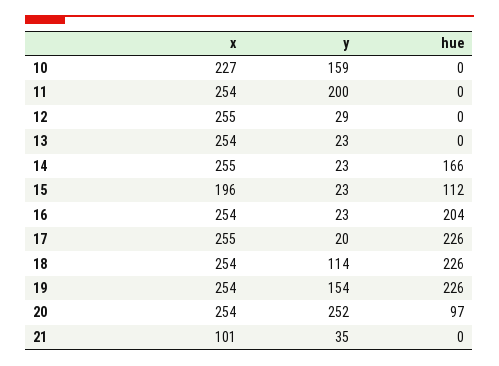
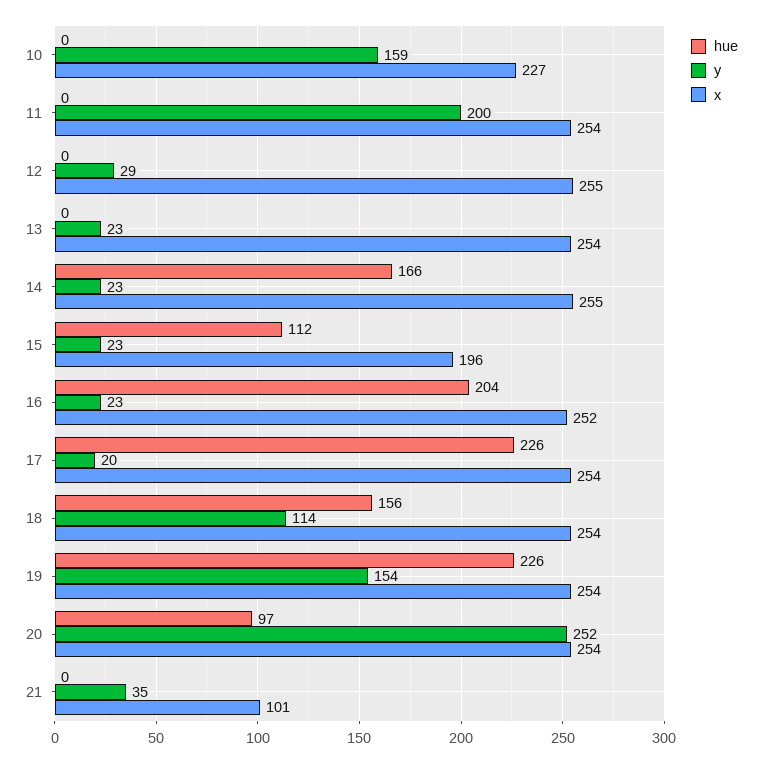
  {
    "x": {
      "10": 227,
      "11": 254,
      "12": 255,
      "13": 254,
      "14": 255,
      "15": 196,
-     "16": 254,
+     "16": 252,
-     "17": 255,
+     "17": 254,
      "18": 254,
      "19": 254,
      "20": 254,
      "21": 101
    },
    "y": {
      "10": 159,
      "11": 200,
      "12": 29,
      "13": 23,
      "14": 23,
      "15": 23,
      "16": 23,
      "17": 20,
      "18": 114,
      "19": 154,
      "20": 252,
      "21": 35
    },
    "hue": {
      "10": 0,
      "11": 0,
      "12": 0,
      "13": 0,
      "14": 166,
      "15": 112,
      "16": 204,
      "17": 226,
-     "18": 226,
+     "18": 156,
      "19": 226,
      "20": 97,
      "21": 0
    }
  }

